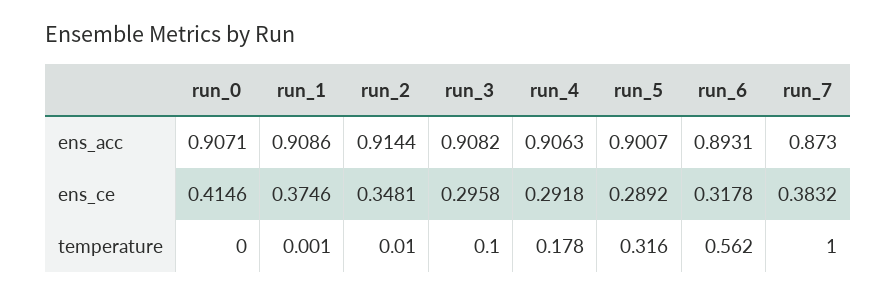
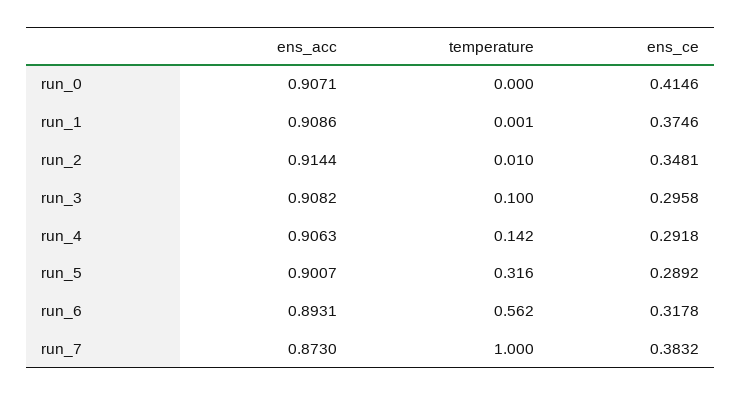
  {
    "run_0": {
      "ens_acc": 0.9071,
      "ens_ce": 0.4146,
      "temperature": 0
    },
    "run_1": {
      "ens_acc": 0.9086,
      "ens_ce": 0.3746,
      "temperature": 0.001
    },
    "run_2": {
      "ens_acc": 0.9144,
      "ens_ce": 0.3481,
      "temperature": 0.01
    },
    "run_3": {
      "ens_acc": 0.9082,
      "ens_ce": 0.2958,
      "temperature": 0.1
    },
    "run_4": {
      "ens_acc": 0.9063,
      "ens_ce": 0.2918,
-     "temperature": 0.178
+     "temperature": 0.142
    },
    "run_5": {
      "ens_acc": 0.9007,
      "ens_ce": 0.2892,
      "temperature": 0.316
    },
    "run_6": {
      "ens_acc": 0.8931,
      "ens_ce": 0.3178,
      "temperature": 0.562
    },
    "run_7": {
      "ens_acc": 0.873,
      "ens_ce": 0.3832,
      "temperature": 1
    }
  }

